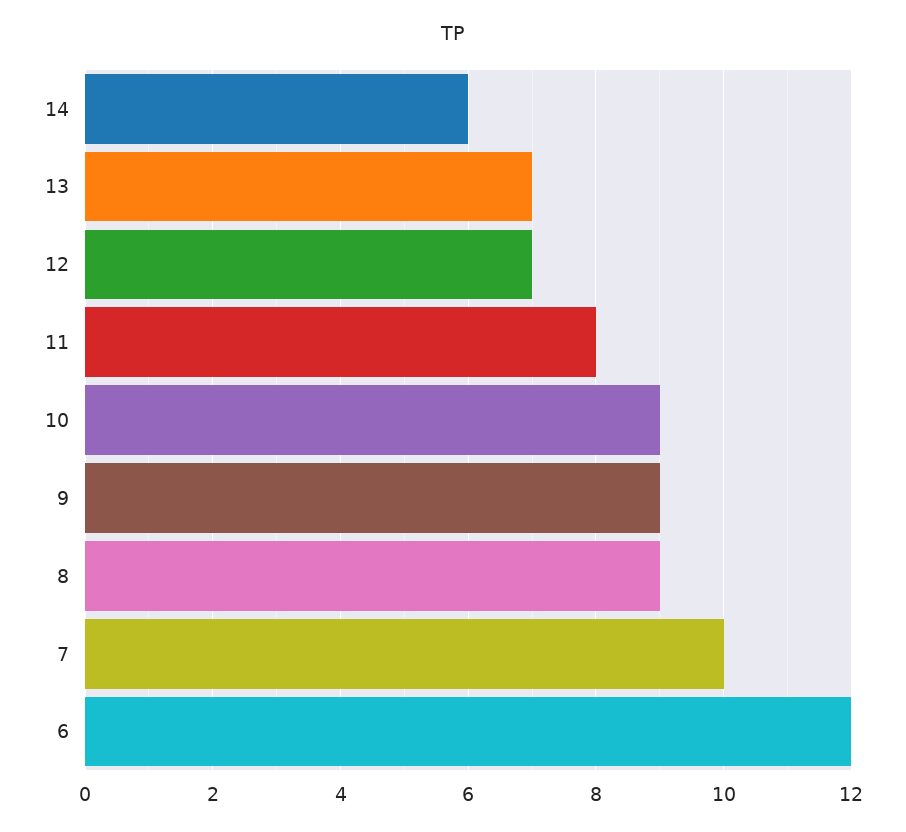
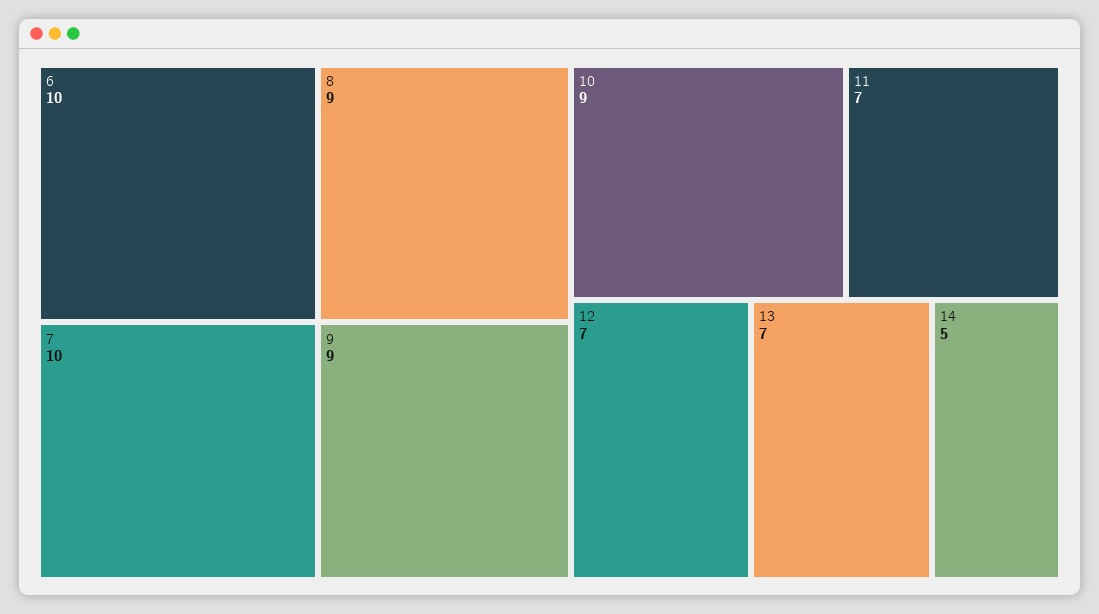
  {
-   "14": 6,
+   "14": 5,
    "13": 7,
    "12": 7,
-   "11": 8,
+   "11": 7,
    "10": 9,
    "9": 9,
    "8": 9,
    "7": 10,
-   "6": 12
+   "6": 10
  }

